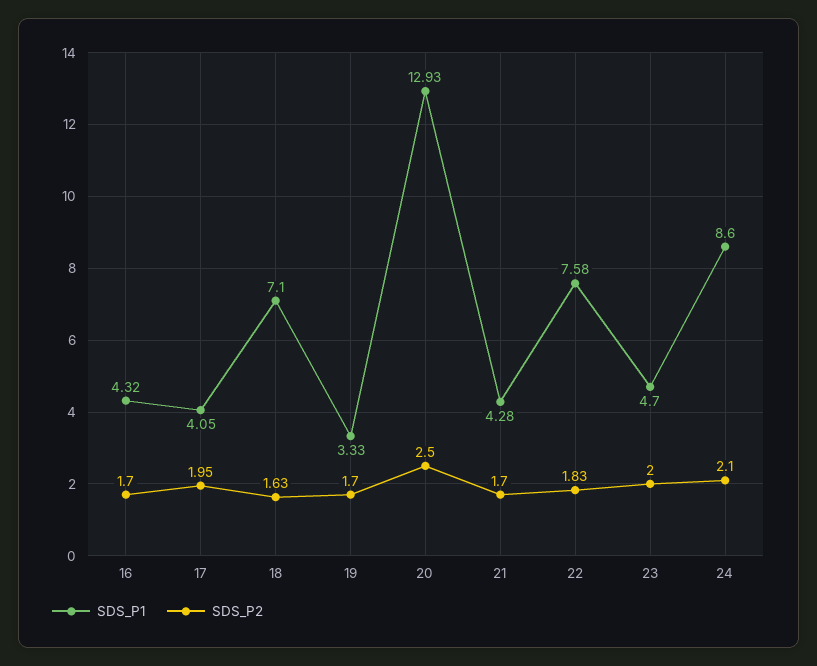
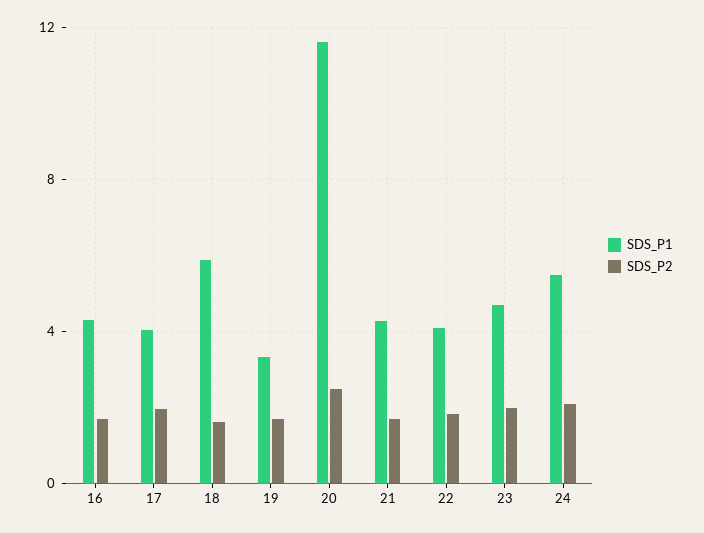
  {
    "SDS_P1": {
      "16": 4.32,
      "17": 4.05,
-     "18": 7.1,
+     "18": 6,
      "19": 3.33,
-     "20": 12.93,
+     "20": 11.5,
      "21": 4.28,
-     "22": 7.58,
+     "22": 4,
      "23": 4.7,
-     "24": 8.6
+     "24": 5.5
    },
    "SDS_P2": {
      "16": 1.7,
      "17": 1.95,
      "18": 1.63,
      "19": 1.7,
      "20": 2.5,
      "21": 1.7,
      "22": 1.83,
      "23": 2,
      "24": 2.1
    }
  }

